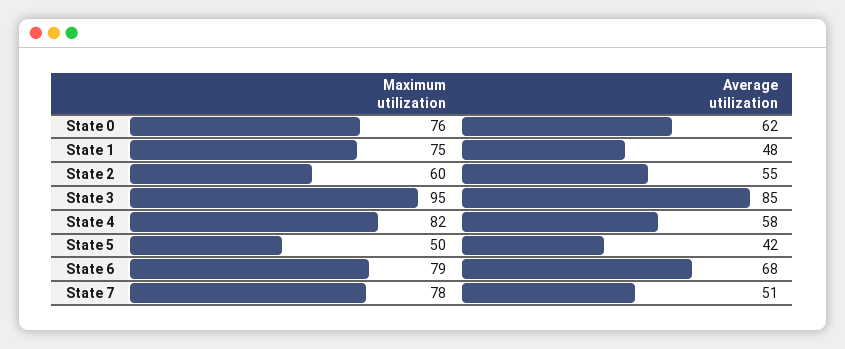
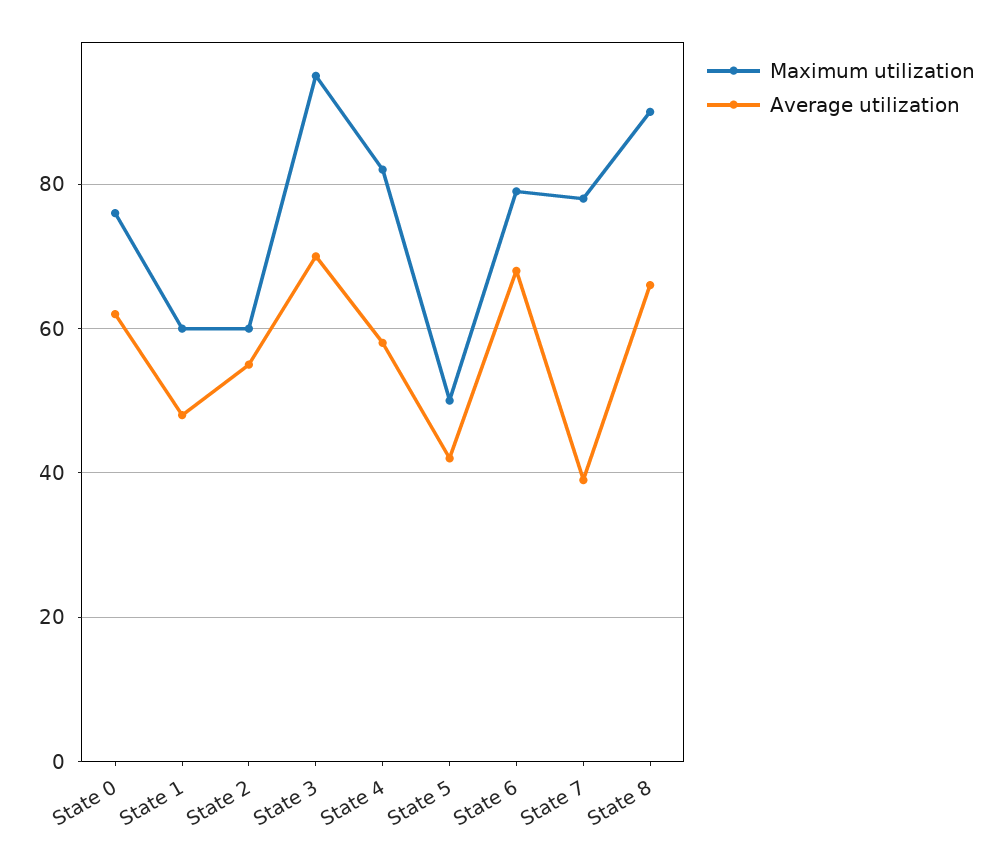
  {
    "Maximum utilization": {
      "State 0": 76,
-     "State 1": 75,
+     "State 1": 60,
      "State 2": 60,
      "State 3": 95,
      "State 4": 82,
      "State 5": 50,
      "State 6": 79,
-     "State 7": 78
+     "State 7": 78,
+     "State 8": 90
    },
    "Average utilization": {
      "State 0": 62,
      "State 1": 48,
      "State 2": 55,
-     "State 3": 85,
+     "State 3": 70,
      "State 4": 58,
      "State 5": 42,
      "State 6": 68,
-     "State 7": 51
+     "State 7": 40,
+     "State 8": 65
    }
  }

